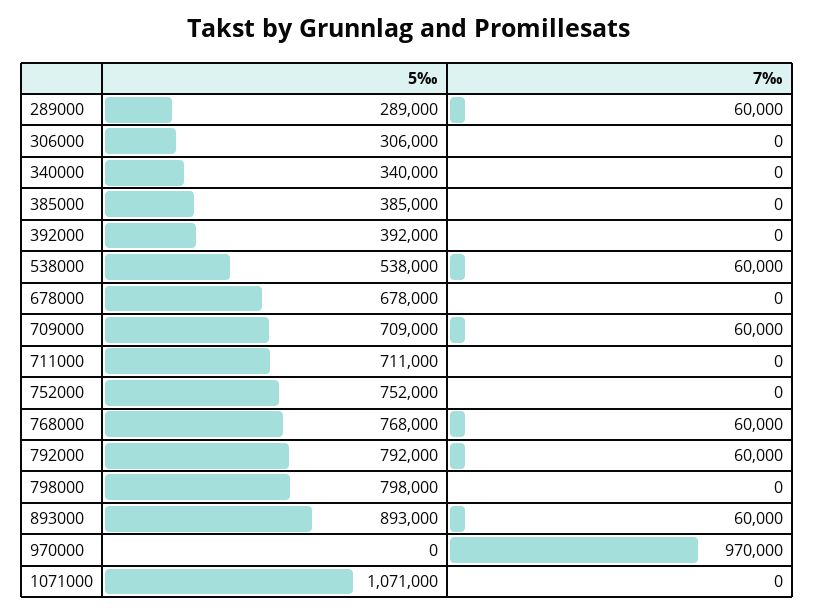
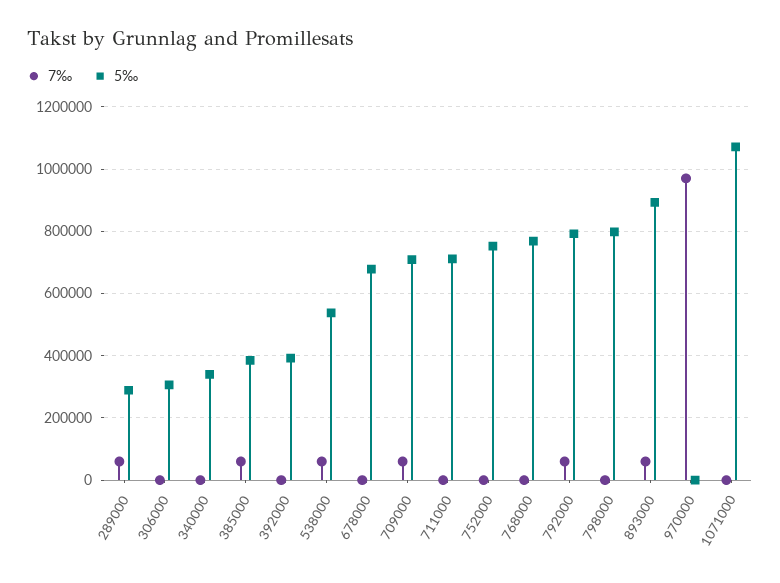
  {
    "5‰": {
      "289000": 289000,
      "306000": 306000,
      "340000": 340000,
      "385000": 385000,
      "392000": 392000,
      "538000": 538000,
      "678000": 678000,
      "709000": 709000,
      "711000": 711000,
      "752000": 752000,
      "768000": 768000,
      "792000": 792000,
      "798000": 798000,
      "893000": 893000,
      "970000": 0,
      "1071000": 1071000
    },
    "7‰": {
      "289000": 60000,
      "306000": 0,
      "340000": 0,
-     "385000": 0,
+     "385000": 60000,
      "392000": 0,
      "538000": 60000,
      "678000": 0,
      "709000": 60000,
      "711000": 0,
      "752000": 0,
-     "768000": 60000,
+     "768000": 0,
      "792000": 60000,
      "798000": 0,
      "893000": 60000,
      "970000": 970000,
      "1071000": 0
    }
  }

